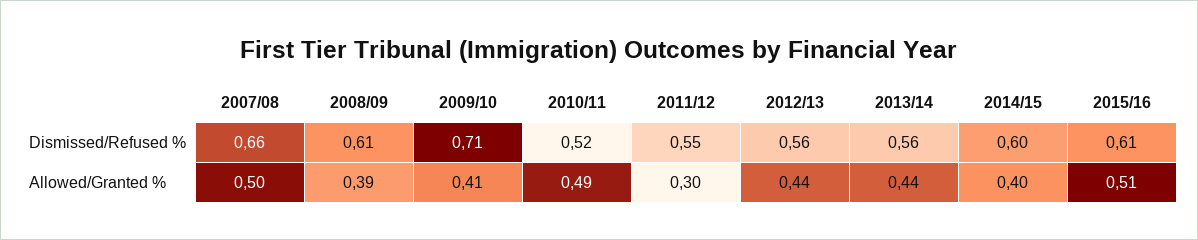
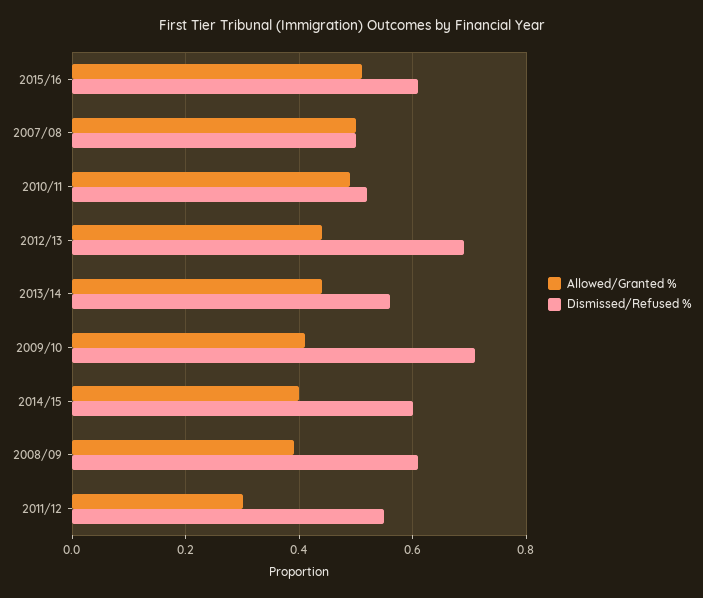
  {
    "Dismissed/Refused %": {
-     "2007/08": 0.66,
+     "2007/08": 0.5,
      "2008/09": 0.61,
      "2009/10": 0.71,
      "2010/11": 0.52,
      "2011/12": 0.55,
-     "2012/13": 0.56,
+     "2012/13": 0.7,
      "2013/14": 0.56,
      "2014/15": 0.6,
      "2015/16": 0.61
    },
    "Allowed/Granted %": {
      "2007/08": 0.5,
      "2008/09": 0.39,
      "2009/10": 0.41,
      "2010/11": 0.49,
      "2011/12": 0.3,
      "2012/13": 0.44,
      "2013/14": 0.44,
      "2014/15": 0.4,
      "2015/16": 0.51
    }
  }

